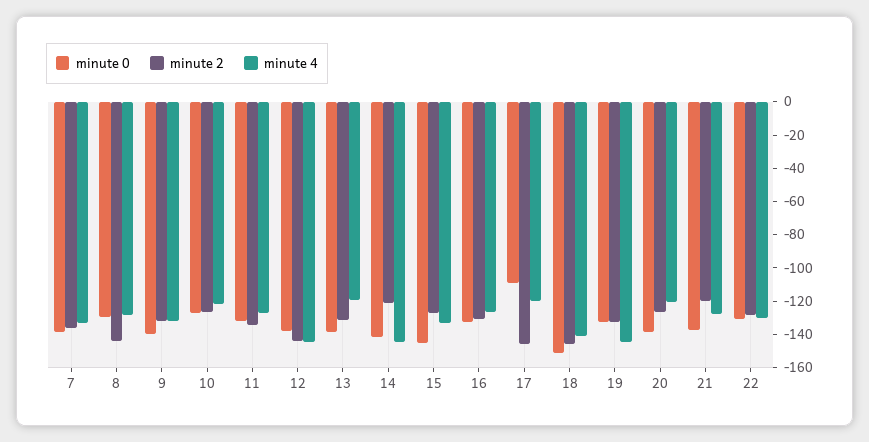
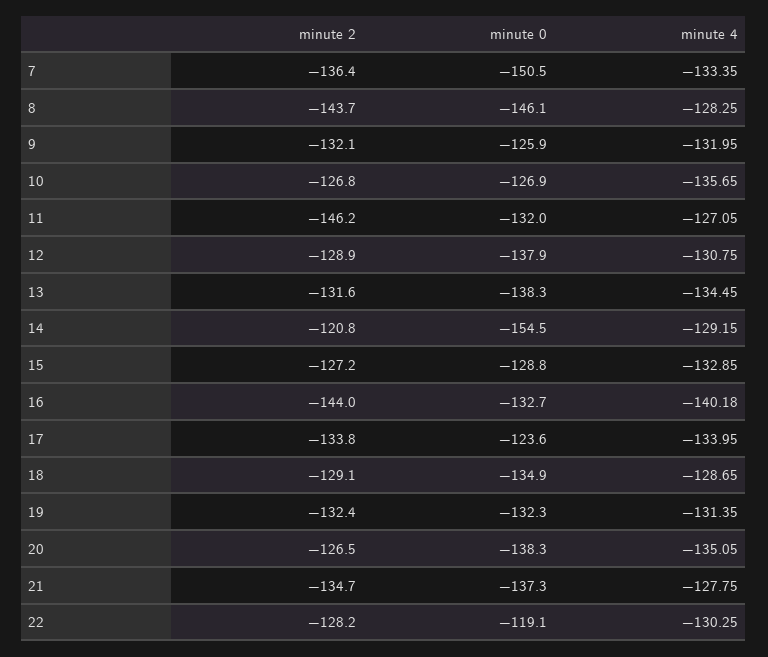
  {
    "minute 0": {
-     "7": -140,
+     "7": -150.5,
-     "8": -130,
+     "8": -146.1,
-     "9": -140,
+     "9": -125.9,
      "10": -126.9,
      "11": -132,
      "12": -137.9,
      "13": -138.3,
-     "14": -140,
+     "14": -154.5,
-     "15": -145,
+     "15": -128.8,
      "16": -132.7,
-     "17": -110,
+     "17": -123.6,
-     "18": -150,
+     "18": -134.9,
      "19": -132.3,
      "20": -138.3,
      "21": -137.3,
-     "22": -130
+     "22": -119.1
    },
    "minute 2": {
      "7": -136.4,
      "8": -143.7,
      "9": -132.1,
      "10": -126.8,
-     "11": -135,
+     "11": -146.2,
-     "12": -145,
+     "12": -128.9,
      "13": -131.6,
      "14": -120.8,
      "15": -127.2,
-     "16": -130,
+     "16": -144,
-     "17": -145,
+     "17": -133.8,
-     "18": -145,
+     "18": -129.1,
      "19": -132.4,
      "20": -126.5,
-     "21": -120,
+     "21": -134.7,
      "22": -128.2
    },
    "minute 4": {
      "7": -133.35,
      "8": -128.25,
      "9": -131.95,
-     "10": -120,
+     "10": -135.65,
      "11": -127.05,
-     "12": -145,
+     "12": -130.75,
-     "13": -120,
+     "13": -134.45,
-     "14": -145,
+     "14": -129.15,
      "15": -132.85,
-     "16": -125,
+     "16": -140.18,
-     "17": -120,
+     "17": -133.95,
-     "18": -140,
+     "18": -128.65,
-     "19": -145,
+     "19": -131.35,
-     "20": -120,
+     "20": -135.05,
      "21": -127.75,
      "22": -130.25
    }
  }

